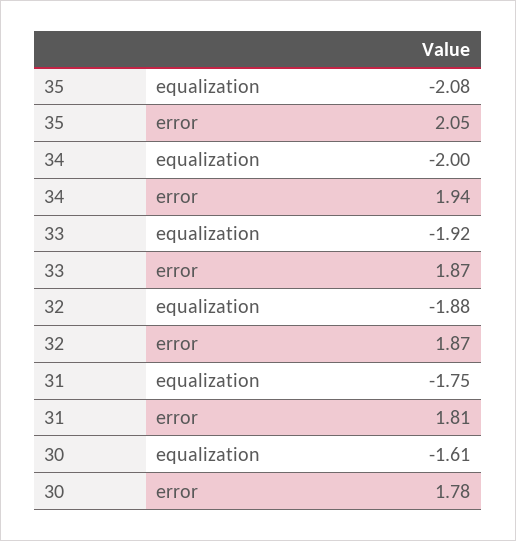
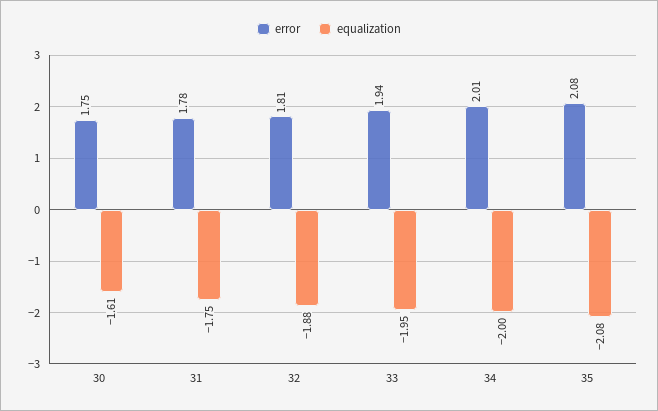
  {
    "equalization": {
      "35": -2.08,
      "34": -2,
-     "33": -1.92,
+     "33": -1.95,
      "32": -1.88,
      "31": -1.75,
      "30": -1.61
    },
    "error": {
-     "35": 2.05,
+     "35": 2.08,
-     "34": 1.94,
+     "34": 2.01,
-     "33": 1.87,
+     "33": 1.94,
-     "32": 1.87,
+     "32": 1.81,
-     "31": 1.81,
+     "31": 1.78,
-     "30": 1.78
+     "30": 1.75
    }
  }

